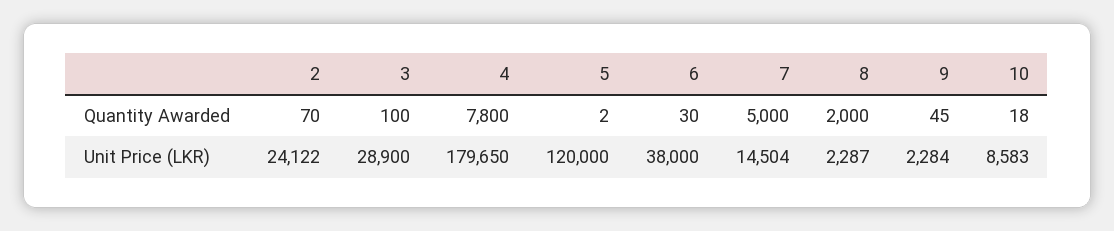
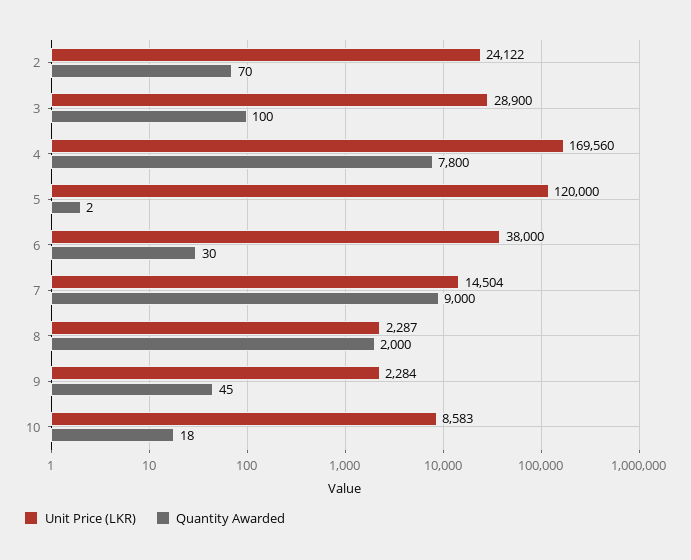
  {
    "Quantity Awarded": {
      "2": 70,
      "3": 100,
      "4": 7800,
      "5": 2,
      "6": 30,
-     "7": 5000,
+     "7": 9000,
      "8": 2000,
      "9": 45,
      "10": 18
    },
    "Unit Price (LKR)": {
      "2": 24122,
      "3": 28900,
-     "4": 179650,
+     "4": 169560,
      "5": 120000,
      "6": 38000,
      "7": 14504,
      "8": 2287,
      "9": 2284,
      "10": 8583
    }
  }

